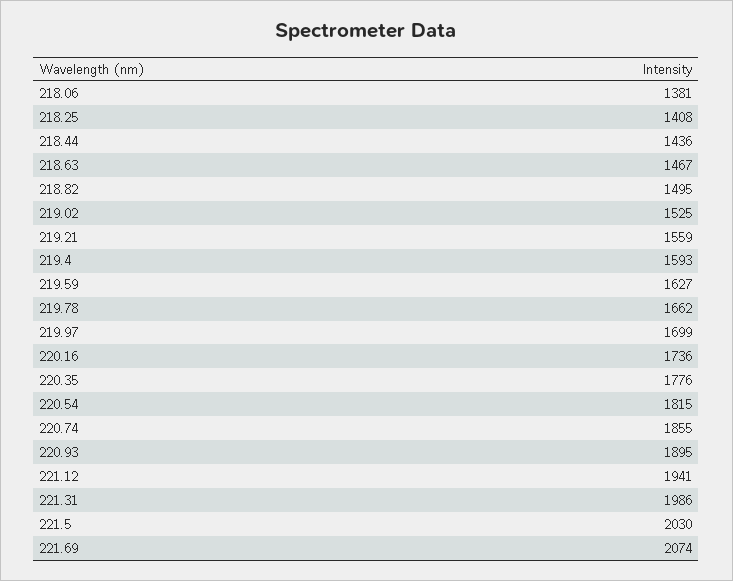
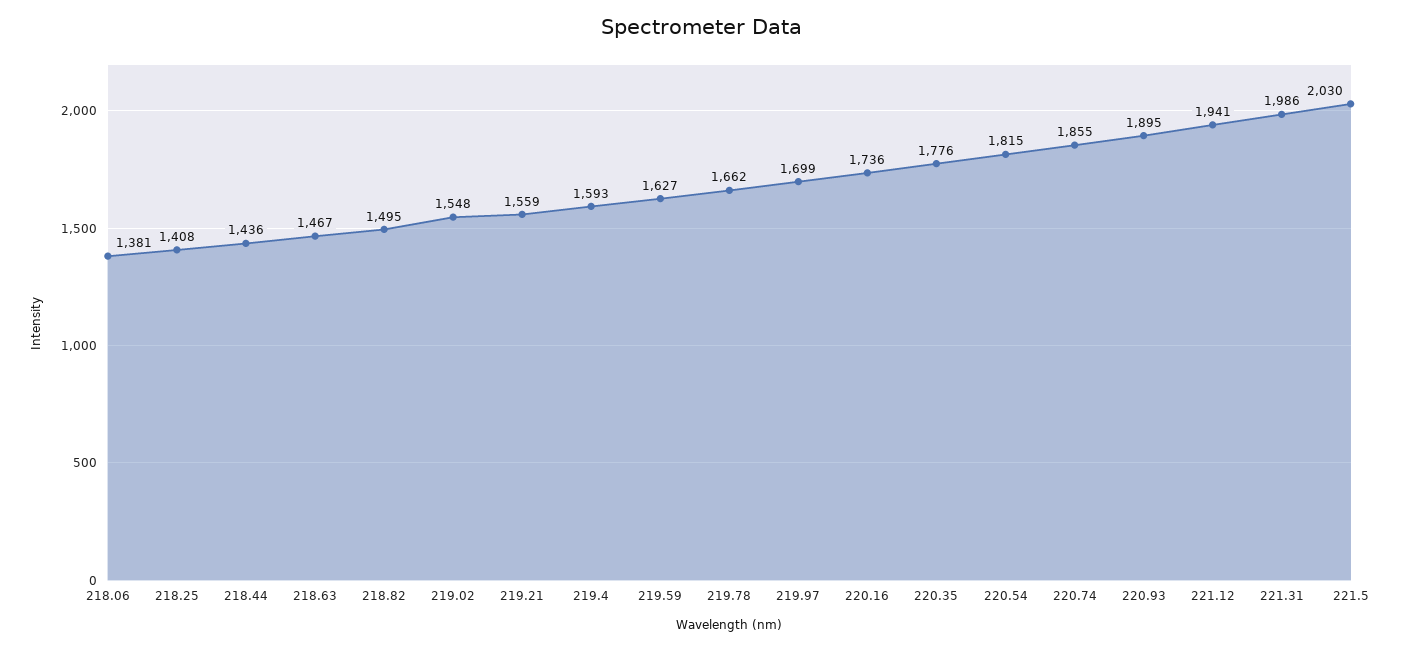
  {
    "218.06": 1381,
    "218.25": 1408,
    "218.44": 1436,
    "218.63": 1467,
    "218.82": 1495,
-   "219.02": 1525,
+   "219.02": 1548,
    "219.21": 1559,
    "219.4": 1593,
    "219.59": 1627,
    "219.78": 1662,
    "219.97": 1699,
    "220.16": 1736,
    "220.35": 1776,
    "220.54": 1815,
    "220.74": 1855,
    "220.93": 1895,
    "221.12": 1941,
    "221.31": 1986,
-   "221.5": 2030,
+   "221.5": 2030
-   "221.69": 2074
  }

